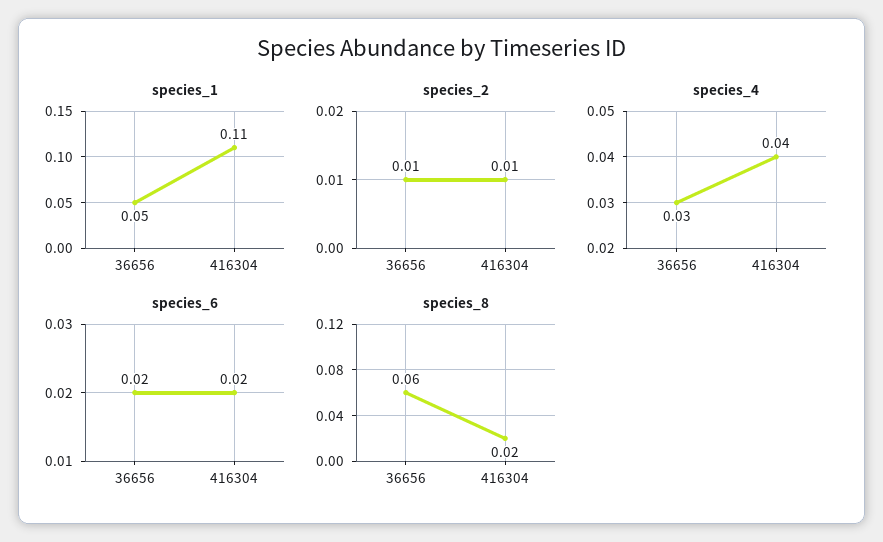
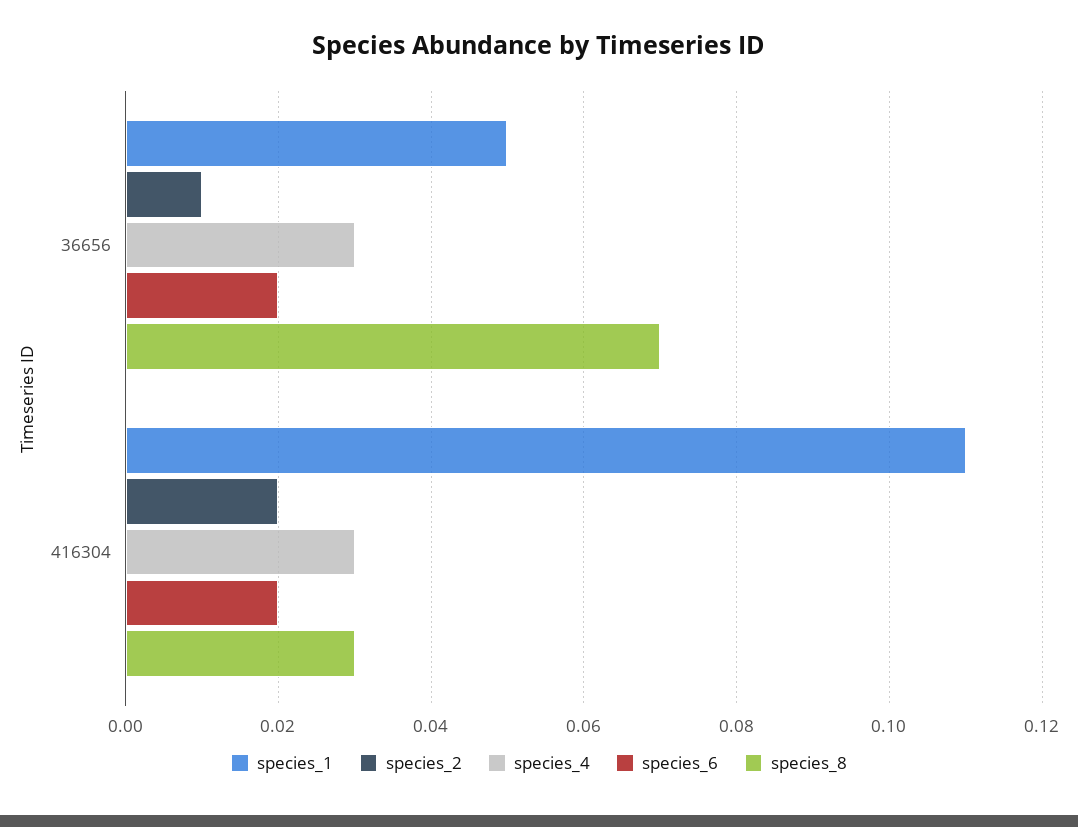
  {
    "species_1": {
      "36656": 0.05,
      "416304": 0.11
    },
    "species_2": {
      "36656": 0.01,
-     "416304": 0.01
+     "416304": 0.02
    },
    "species_4": {
      "36656": 0.03,
-     "416304": 0.04
+     "416304": 0.03
    },
    "species_6": {
      "36656": 0.02,
      "416304": 0.02
    },
    "species_8": {
-     "36656": 0.06,
+     "36656": 0.07,
-     "416304": 0.02
+     "416304": 0.03
    }
  }

